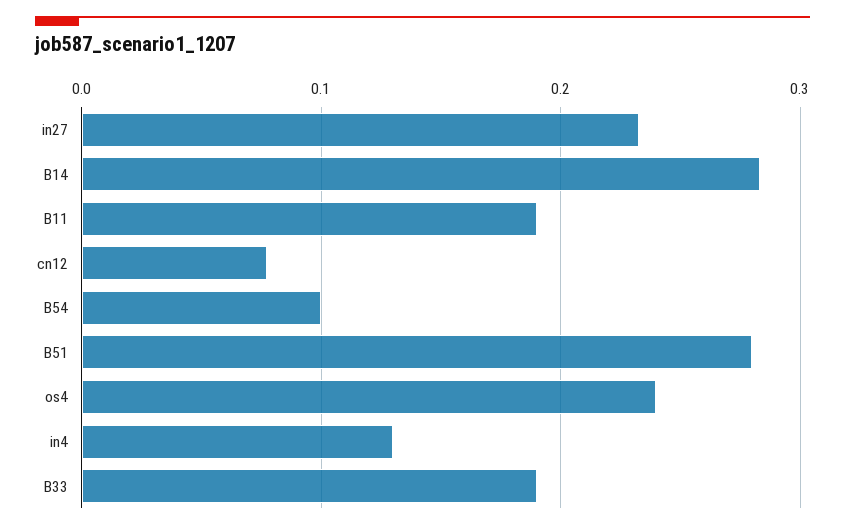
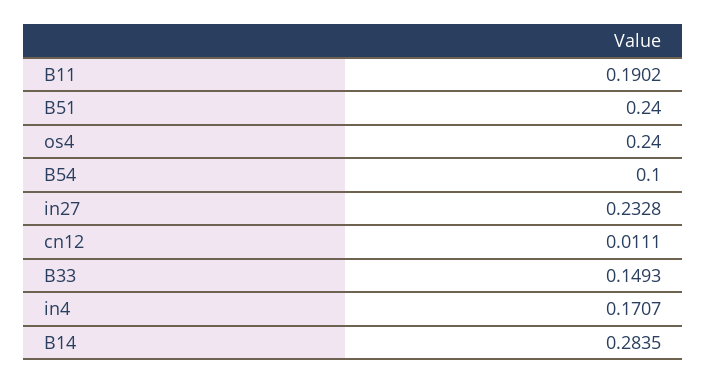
  {
    "in27": 0.2328,
    "B14": 0.2835,
    "B11": 0.1902,
-   "cn12": 0.08,
+   "cn12": 0.0111,
    "B54": 0.1,
-   "B51": 0.28,
+   "B51": 0.24,
    "os4": 0.24,
-   "in4": 0.13,
+   "in4": 0.1707,
-   "B33": 0.19
+   "B33": 0.1493
  }

